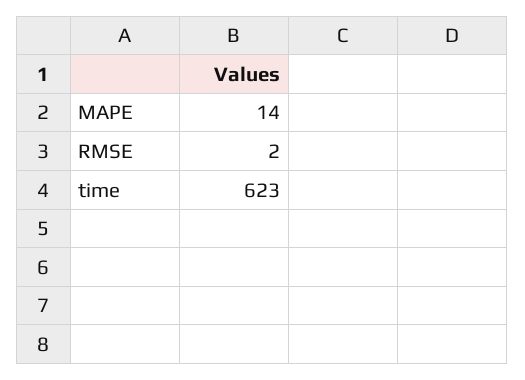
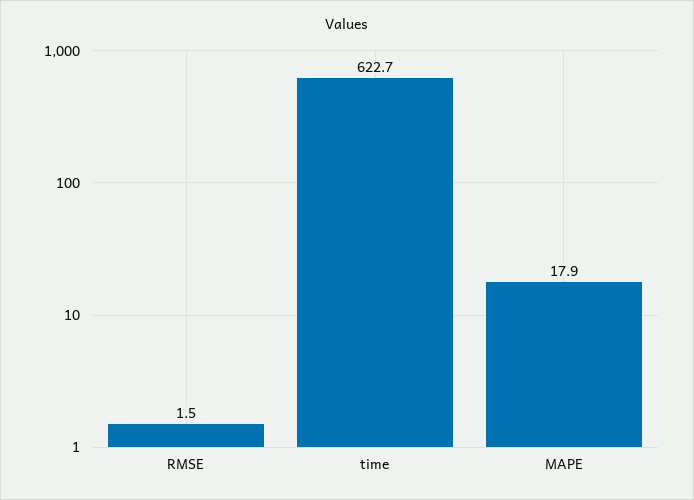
  {
-   "MAPE": 14,
+   "MAPE": 17.9,
    "RMSE": 1.5,
    "time": 622.7
  }

